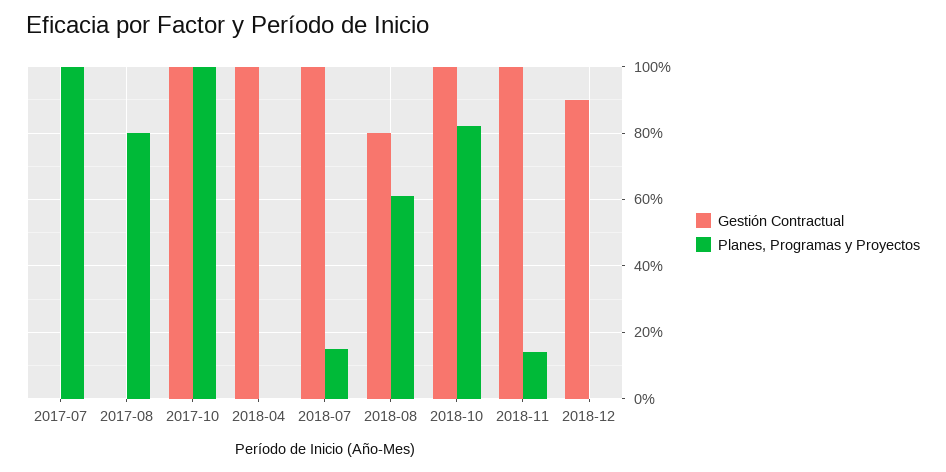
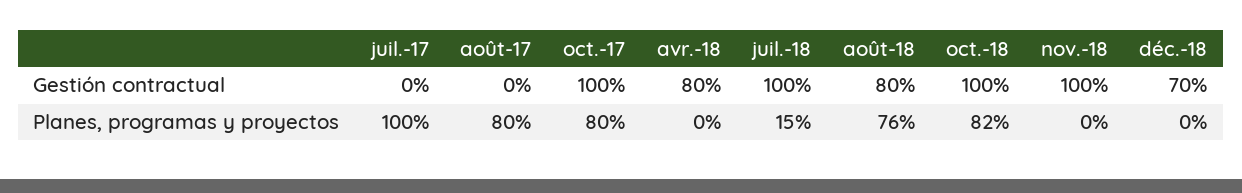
  {
    "Gestión Contractual": {
      "2017-07": 0,
      "2017-08": 0,
      "2017-10": 100,
-     "2018-04": 100,
+     "2018-04": 80,
      "2018-07": 100,
      "2018-08": 80,
      "2018-10": 100,
      "2018-11": 100,
-     "2018-12": 90
+     "2018-12": 70
    },
    "Planes, Programas y Proyectos": {
      "2017-07": 100,
      "2017-08": 80,
-     "2017-10": 100,
+     "2017-10": 80,
      "2018-04": 0,
      "2018-07": 15,
-     "2018-08": 60,
+     "2018-08": 76,
      "2018-10": 82,
-     "2018-11": 15,
+     "2018-11": 0,
      "2018-12": 0
    }
  }

